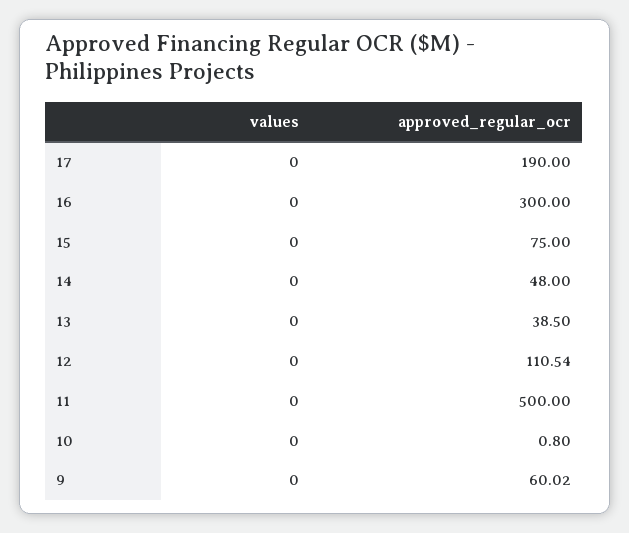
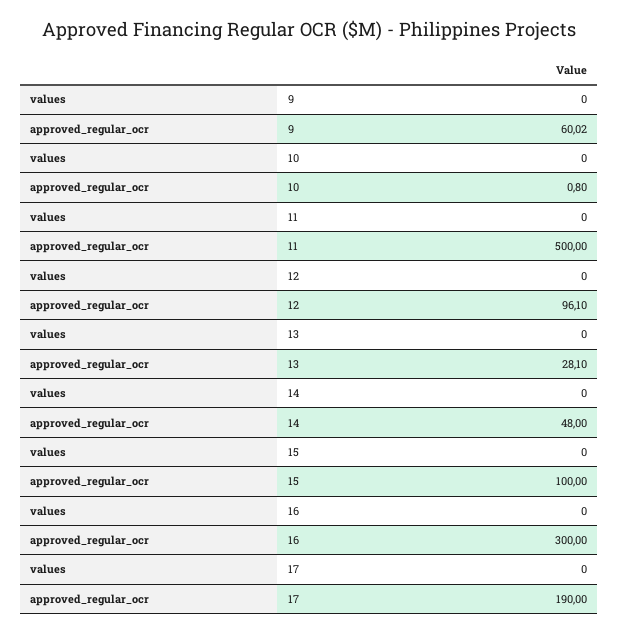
  {
    "values": {
      "17": 0,
      "16": 0,
      "15": 0,
      "14": 0,
      "13": 0,
      "12": 0,
      "11": 0,
      "10": 0,
      "9": 0
    },
    "approved_regular_ocr": {
      "17": 190,
      "16": 300,
-     "15": 75,
+     "15": 100,
      "14": 48,
-     "13": 38.5,
+     "13": 28.1,
-     "12": 110.54,
+     "12": 96.1,
      "11": 500,
      "10": 0.8,
      "9": 60.02
    }
  }

